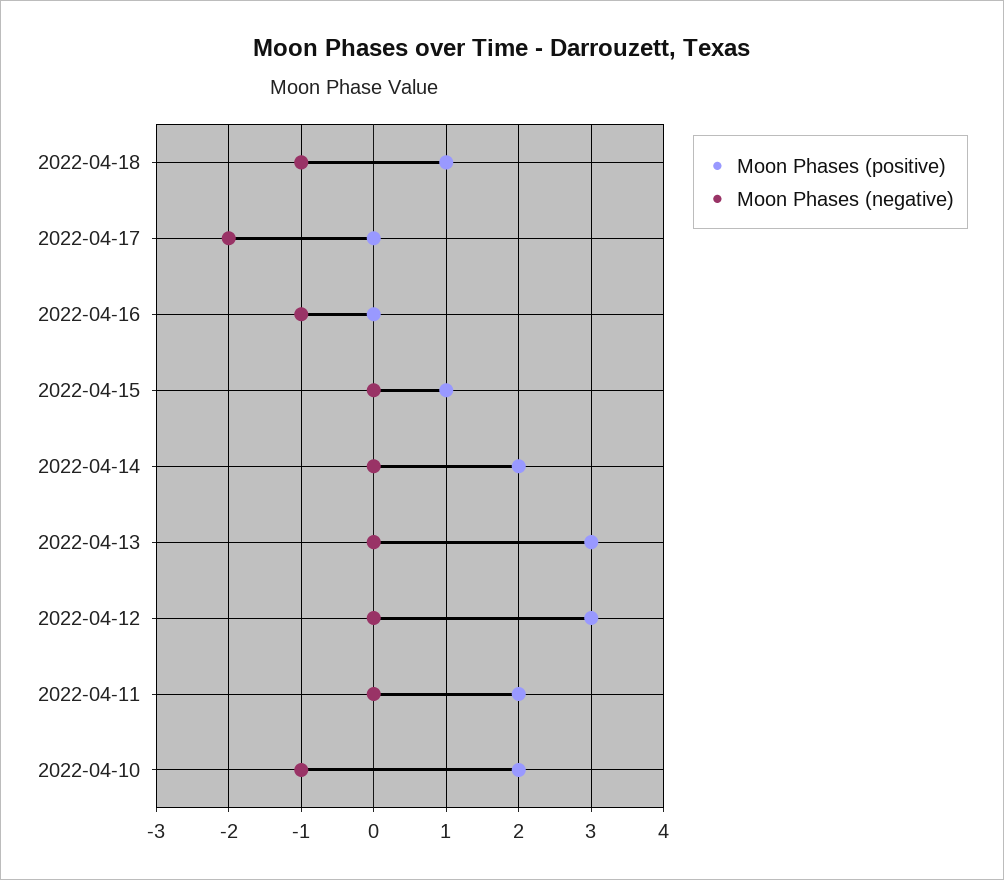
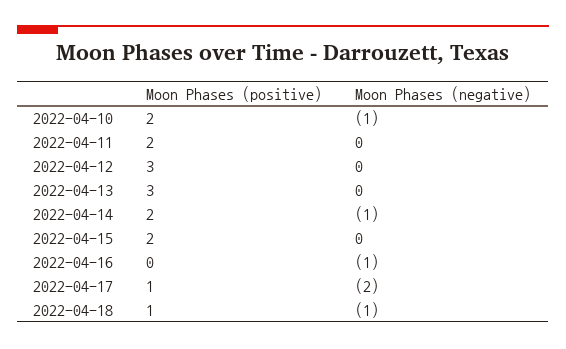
  {
    "Moon Phases (positive)": {
      "2022-04-18": 1,
-     "2022-04-17": 0,
+     "2022-04-17": 1,
      "2022-04-16": 0,
-     "2022-04-15": 1,
+     "2022-04-15": 2,
      "2022-04-14": 2,
      "2022-04-13": 3,
      "2022-04-12": 3,
      "2022-04-11": 2,
      "2022-04-10": 2
    },
    "Moon Phases (negative)": {
      "2022-04-18": -1,
      "2022-04-17": -2,
      "2022-04-16": -1,
      "2022-04-15": 0,
-     "2022-04-14": 0,
+     "2022-04-14": -1,
      "2022-04-13": 0,
      "2022-04-12": 0,
      "2022-04-11": 0,
      "2022-04-10": -1
    }
  }

